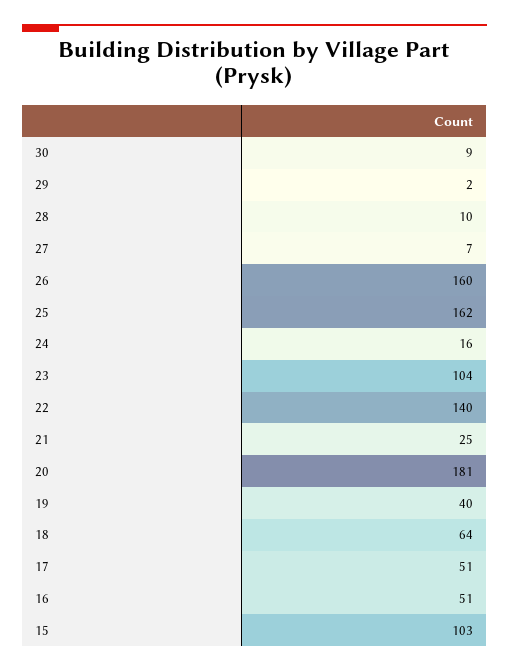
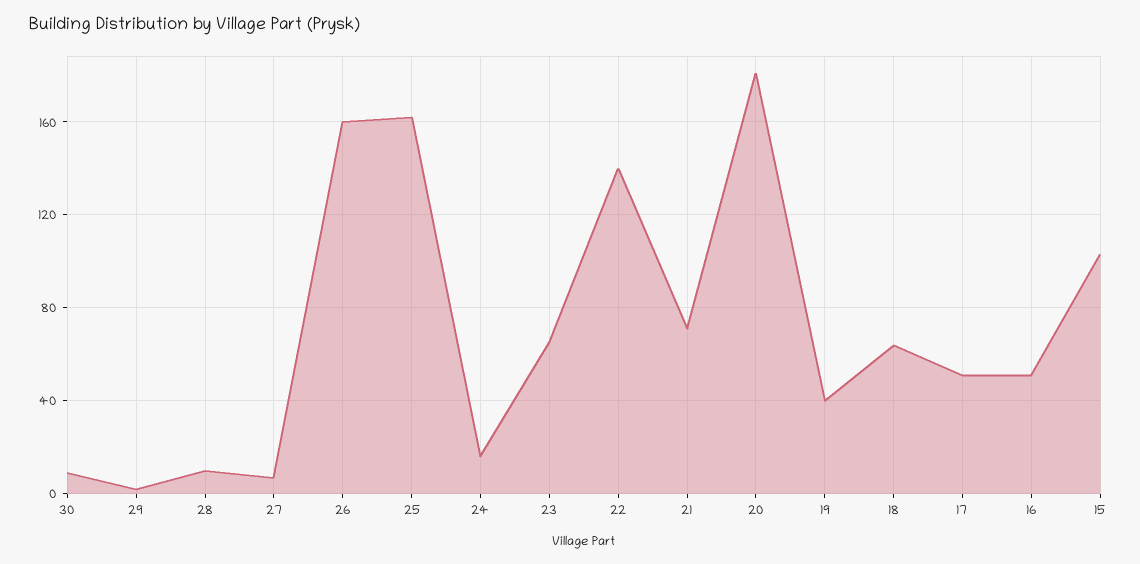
  {
    "30": 9,
    "29": 2,
    "28": 10,
    "27": 7,
    "26": 160,
    "25": 162,
    "24": 16,
-   "23": 104,
+   "23": 65,
    "22": 140,
-   "21": 25,
+   "21": 70,
    "20": 181,
    "19": 40,
    "18": 64,
    "17": 51,
    "16": 51,
    "15": 103
  }

